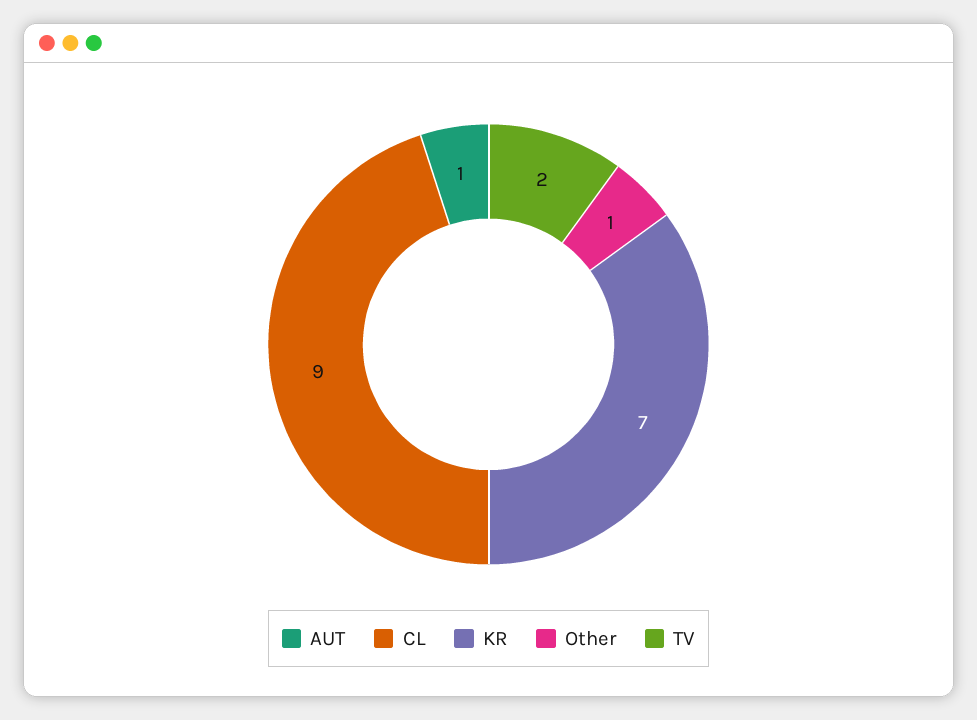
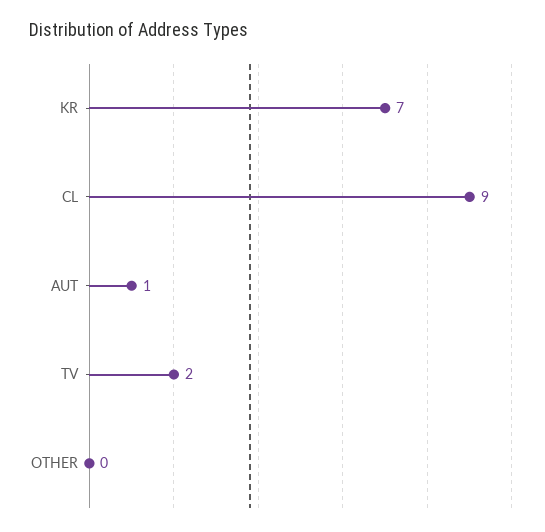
  {
    "AUT": 1,
    "CL": 9,
    "KR": 7,
-   "Other": 1,
+   "Other": 0,
    "TV": 2
  }

